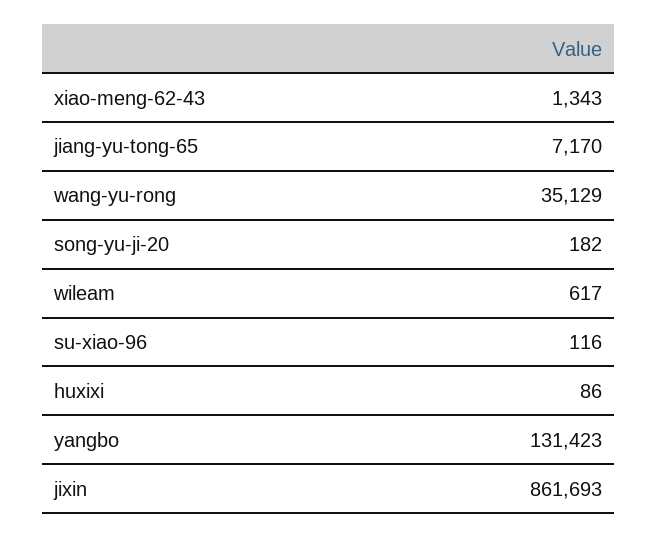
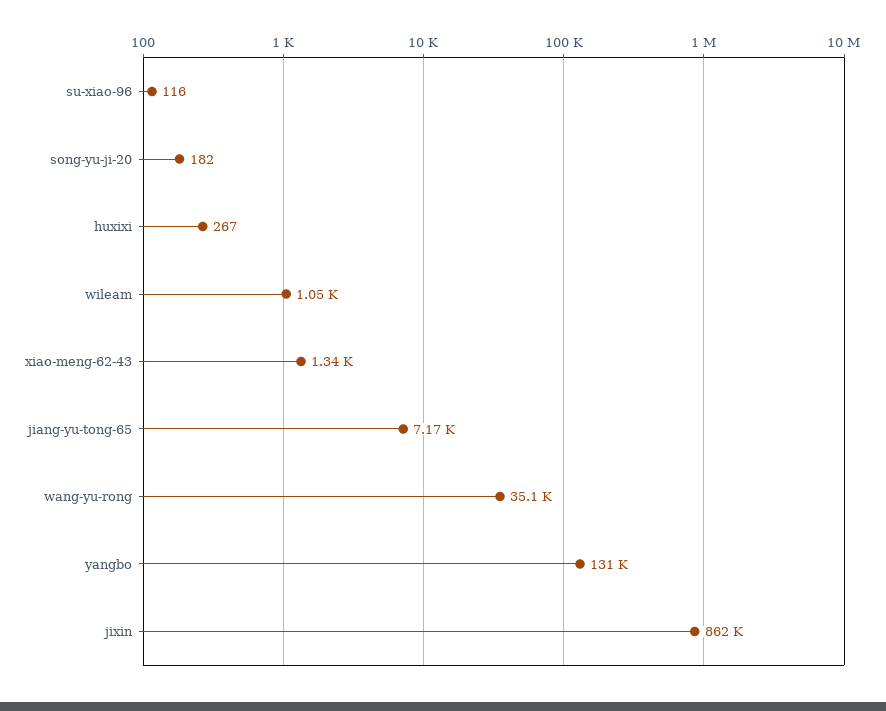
  {
    "xiao-meng-62-43": 1343,
    "jiang-yu-tong-65": 7170,
    "wang-yu-rong": 35129,
    "song-yu-ji-20": 182,
-   "wileam": 617,
+   "wileam": 1050,
    "su-xiao-96": 116,
-   "huxixi": 86,
+   "huxixi": 267,
    "yangbo": 131423,
    "jixin": 861693
  }

